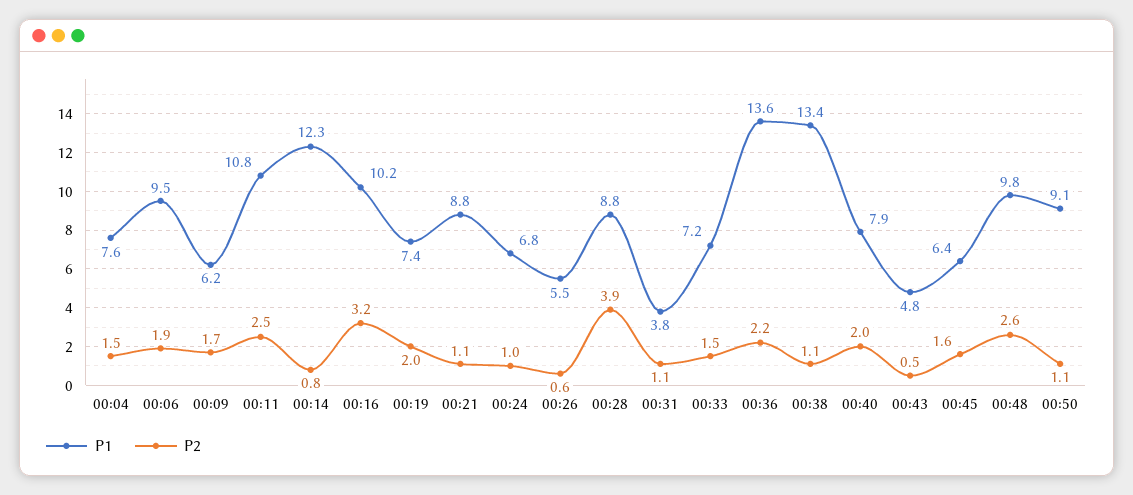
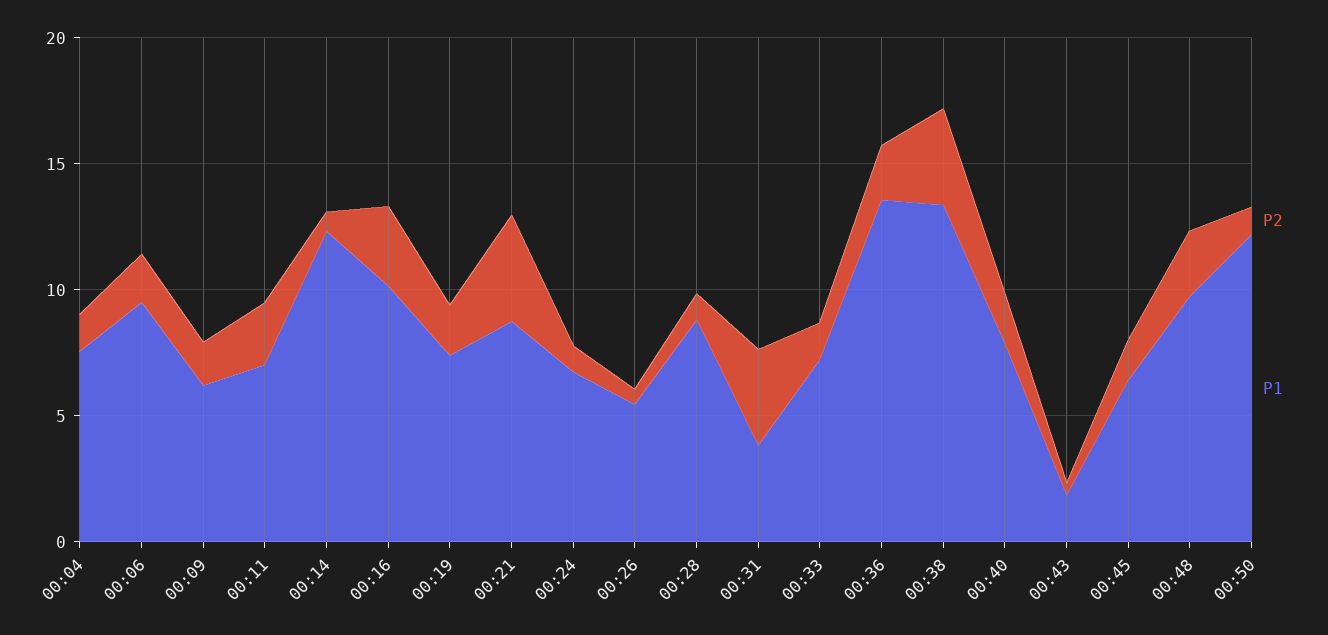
  {
    "P1": {
      "00:04": 7.6,
      "00:06": 9.5,
      "00:09": 6.2,
-     "00:11": 10.8,
+     "00:11": 7,
      "00:14": 12.3,
      "00:16": 10.2,
      "00:19": 7.4,
      "00:21": 8.8,
      "00:24": 6.8,
      "00:26": 5.5,
      "00:28": 8.8,
      "00:31": 3.8,
      "00:33": 7.2,
      "00:36": 13.6,
      "00:38": 13.4,
      "00:40": 7.9,
-     "00:43": 4.8,
+     "00:43": 2,
      "00:45": 6.4,
      "00:48": 9.8,
-     "00:50": 9.1
+     "00:50": 12
    },
    "P2": {
      "00:04": 1.5,
      "00:06": 1.9,
      "00:09": 1.7,
      "00:11": 2.5,
      "00:14": 0.8,
      "00:16": 3.2,
      "00:19": 2,
-     "00:21": 1.1,
+     "00:21": 4,
      "00:24": 1,
      "00:26": 0.6,
-     "00:28": 3.9,
+     "00:28": 1,
-     "00:31": 1.1,
+     "00:31": 4,
      "00:33": 1.5,
      "00:36": 2.2,
-     "00:38": 1.1,
+     "00:38": 4,
      "00:40": 2,
      "00:43": 0.5,
      "00:45": 1.6,
      "00:48": 2.6,
      "00:50": 1.1
    }
  }

